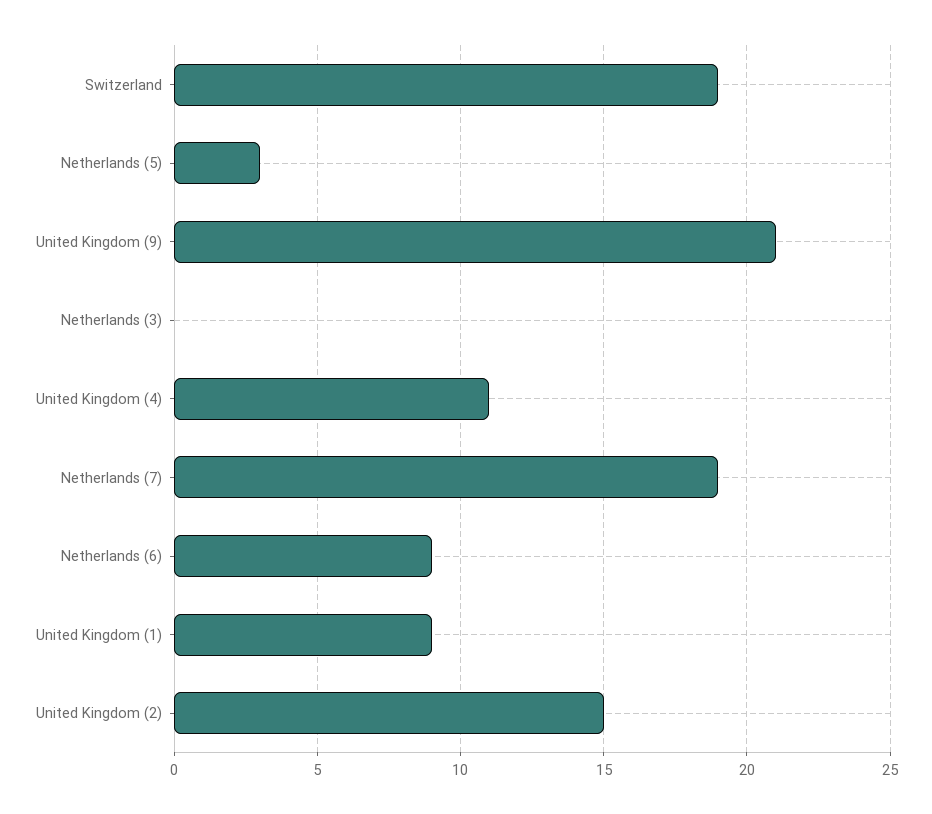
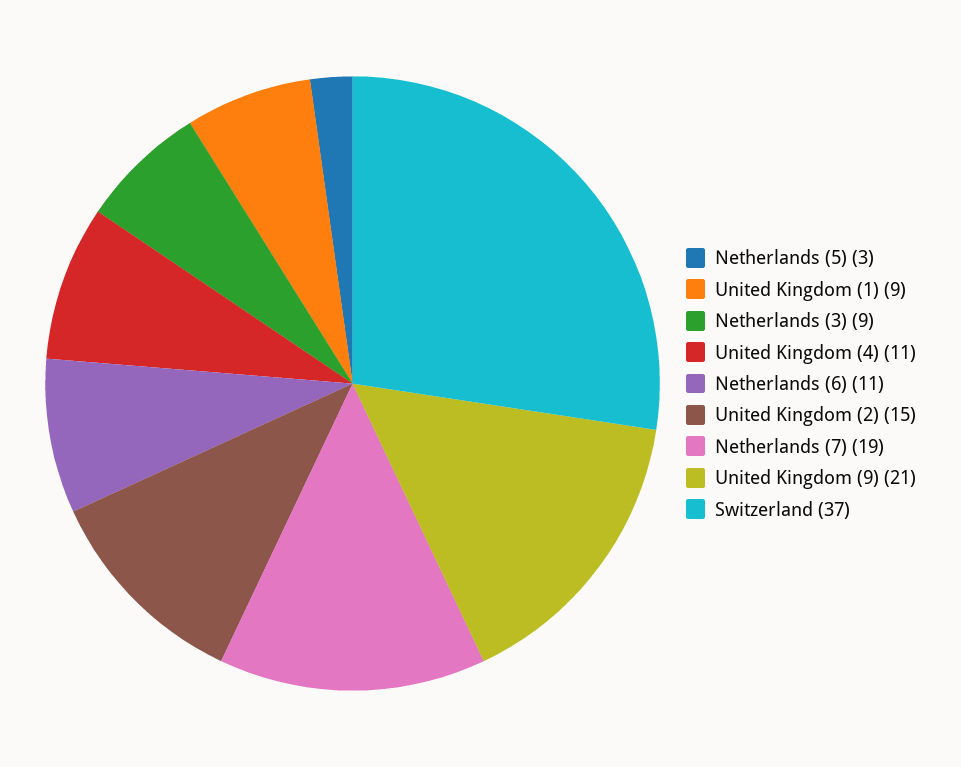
  {
-   "Switzerland": 19,
+   "Switzerland": 37,
    "Netherlands (5)": 3,
    "United Kingdom (9)": 21,
-   "Netherlands (3)": 0,
+   "Netherlands (3)": 9,
    "United Kingdom (4)": 11,
    "Netherlands (7)": 19,
-   "Netherlands (6)": 9,
+   "Netherlands (6)": 11,
    "United Kingdom (1)": 9,
    "United Kingdom (2)": 15
  }

